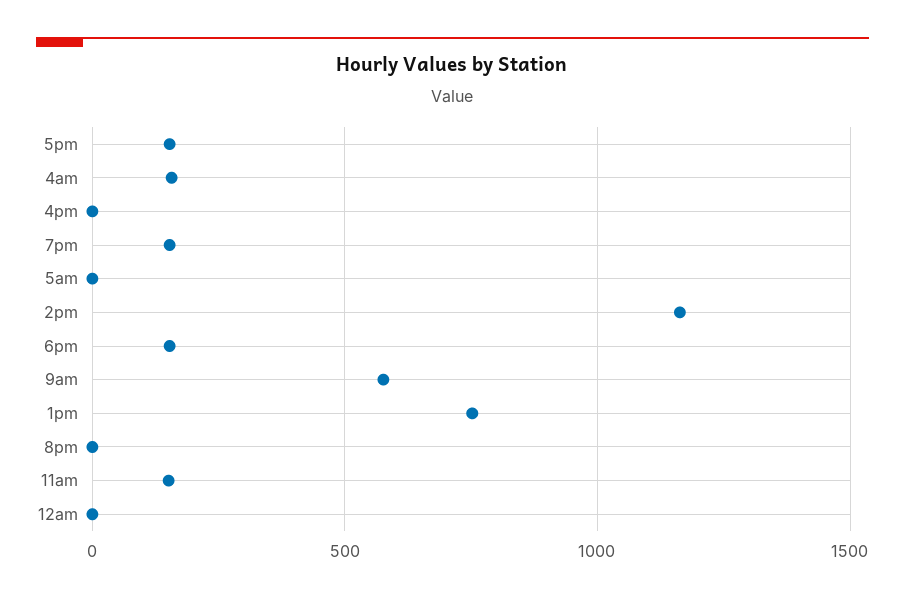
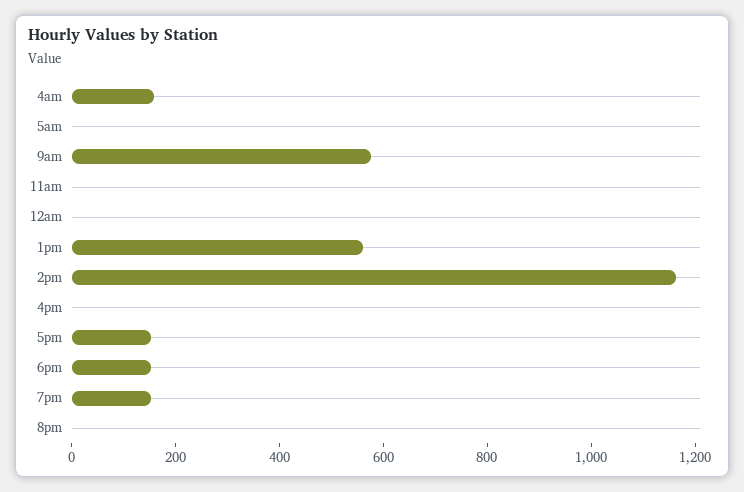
  {
    "5pm": 150,
    "4am": 150,
    "4pm": 0,
    "7pm": 150,
    "5am": 0,
    "2pm": 1150,
    "6pm": 150,
    "9am": 600,
-   "1pm": 750,
+   "1pm": 550,
    "8pm": 0,
-   "11am": 150,
+   "11am": 0,
    "12am": 0
  }

